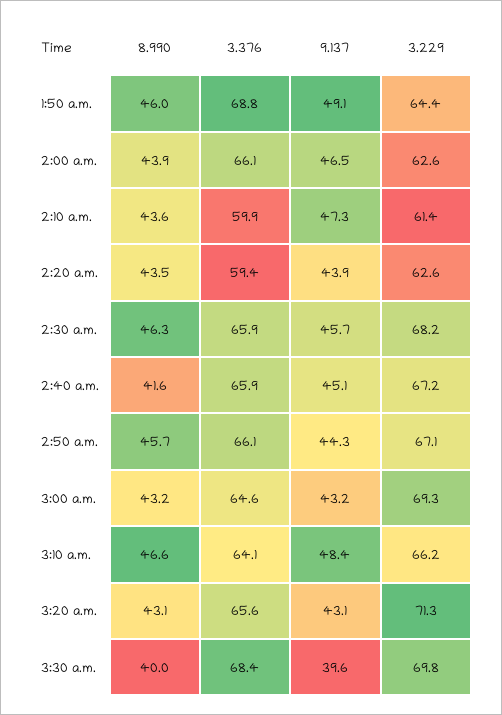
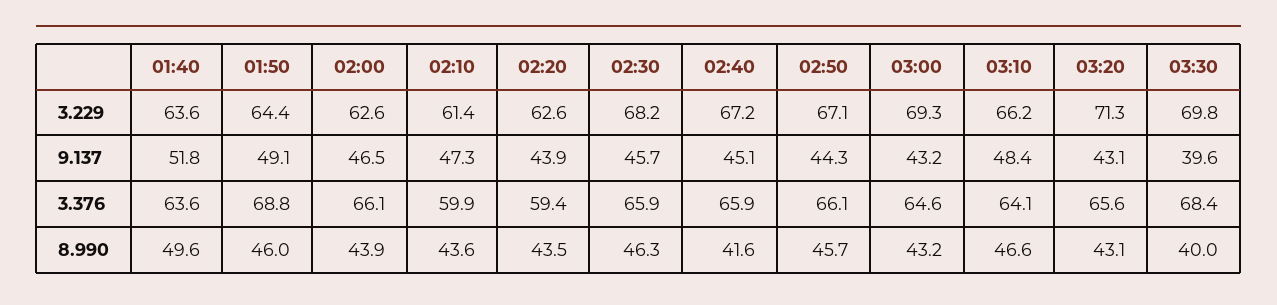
  {
    "8.990": {
      "1:50 a.m.": 46,
      "2:00 a.m.": 43.9,
      "2:10 a.m.": 43.6,
      "2:20 a.m.": 43.5,
      "2:30 a.m.": 46.3,
      "2:40 a.m.": 41.6,
      "2:50 a.m.": 45.7,
      "3:00 a.m.": 43.2,
      "3:10 a.m.": 46.6,
      "3:20 a.m.": 43.1,
-     "3:30 a.m.": 40
+     "3:30 a.m.": 40,
+     "01:40": 49.6
    },
    "3.376": {
      "1:50 a.m.": 68.8,
      "2:00 a.m.": 66.1,
      "2:10 a.m.": 59.9,
      "2:20 a.m.": 59.4,
      "2:30 a.m.": 65.9,
      "2:40 a.m.": 65.9,
      "2:50 a.m.": 66.1,
      "3:00 a.m.": 64.6,
      "3:10 a.m.": 64.1,
      "3:20 a.m.": 65.6,
-     "3:30 a.m.": 68.4
+     "3:30 a.m.": 68.4,
+     "01:40": 63.6
    },
    "9.137": {
      "1:50 a.m.": 49.1,
      "2:00 a.m.": 46.5,
      "2:10 a.m.": 47.3,
      "2:20 a.m.": 43.9,
      "2:30 a.m.": 45.7,
      "2:40 a.m.": 45.1,
      "2:50 a.m.": 44.3,
      "3:00 a.m.": 43.2,
      "3:10 a.m.": 48.4,
      "3:20 a.m.": 43.1,
-     "3:30 a.m.": 39.6
+     "3:30 a.m.": 39.6,
+     "01:40": 51.8
    },
    "3.229": {
      "1:50 a.m.": 64.4,
      "2:00 a.m.": 62.6,
      "2:10 a.m.": 61.4,
      "2:20 a.m.": 62.6,
      "2:30 a.m.": 68.2,
      "2:40 a.m.": 67.2,
      "2:50 a.m.": 67.1,
      "3:00 a.m.": 69.3,
      "3:10 a.m.": 66.2,
      "3:20 a.m.": 71.3,
-     "3:30 a.m.": 69.8
+     "3:30 a.m.": 69.8,
+     "01:40": 63.6
    }
  }

